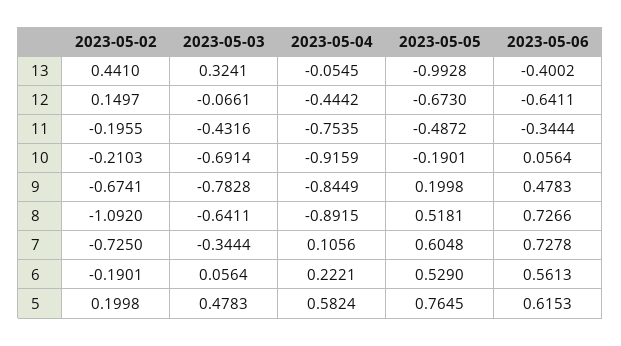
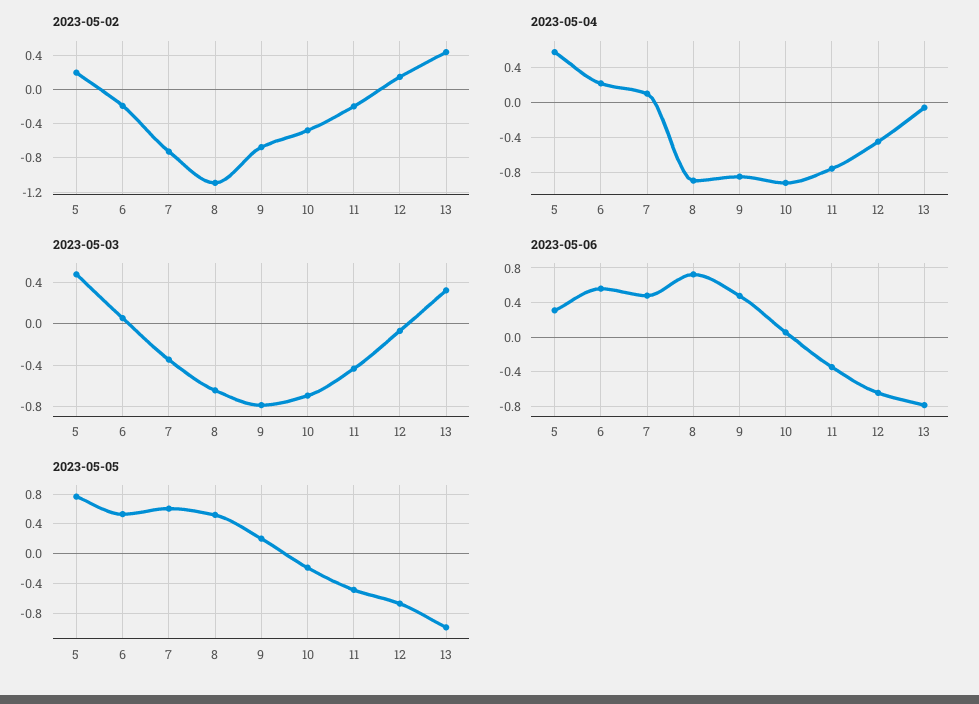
  {
    "2023-05-02": {
      "13": 0.441,
      "12": 0.1497,
      "11": -0.1955,
-     "10": -0.2103,
+     "10": -0.5,
      "9": -0.6741,
      "8": -1.092,
      "7": -0.725,
      "6": -0.1901,
      "5": 0.1998
    },
    "2023-05-03": {
      "13": 0.3241,
      "12": -0.0661,
      "11": -0.4316,
      "10": -0.6914,
      "9": -0.7828,
      "8": -0.6411,
      "7": -0.3444,
      "6": 0.0564,
      "5": 0.4783
    },
    "2023-05-04": {
      "13": -0.0545,
      "12": -0.4442,
      "11": -0.7535,
      "10": -0.9159,
      "9": -0.8449,
      "8": -0.8915,
      "7": 0.1056,
      "6": 0.2221,
      "5": 0.5824
    },
    "2023-05-05": {
      "13": -0.9928,
      "12": -0.673,
      "11": -0.4872,
      "10": -0.1901,
      "9": 0.1998,
      "8": 0.5181,
      "7": 0.6048,
      "6": 0.529,
      "5": 0.7645
    },
    "2023-05-06": {
-     "13": -0.4002,
+     "13": -0.8,
      "12": -0.6411,
      "11": -0.3444,
      "10": 0.0564,
      "9": 0.4783,
      "8": 0.7266,
-     "7": 0.7278,
+     "7": 0.5,
      "6": 0.5613,
-     "5": 0.6153
+     "5": 0.3
    }
  }

